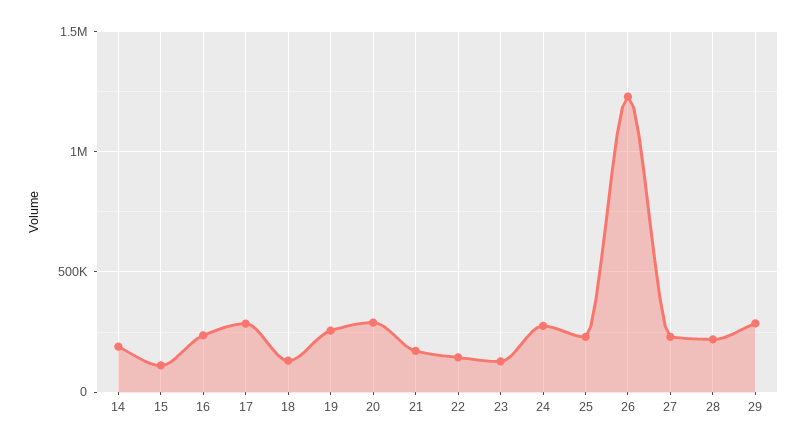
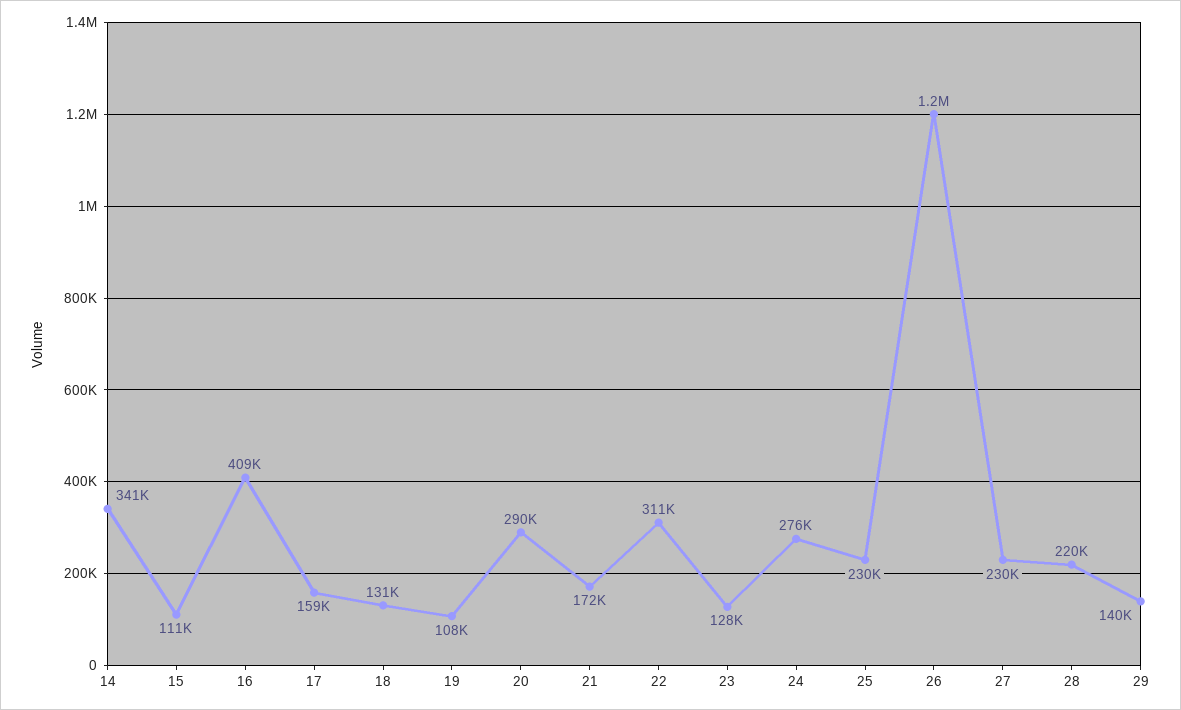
  {
-   "14": 200000,
+   "14": 341000,
    "15": 111000,
-   "16": 250000,
+   "16": 409000,
-   "17": 300000,
+   "17": 159000,
    "18": 131000,
-   "19": 250000,
+   "19": 108000,
    "20": 290000,
    "21": 172000,
-   "22": 150000,
+   "22": 311000,
    "23": 128000,
    "24": 276000,
    "25": 230000,
    "26": 1200000,
    "27": 230000,
    "28": 220000,
-   "29": 300000
+   "29": 140000
  }

